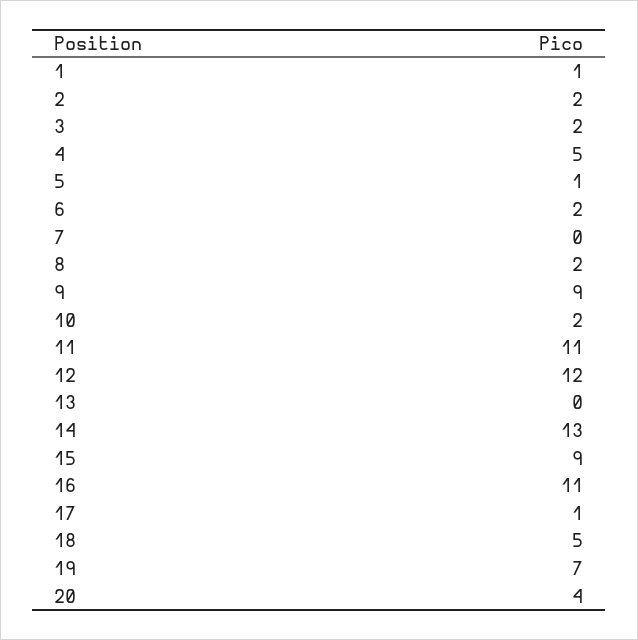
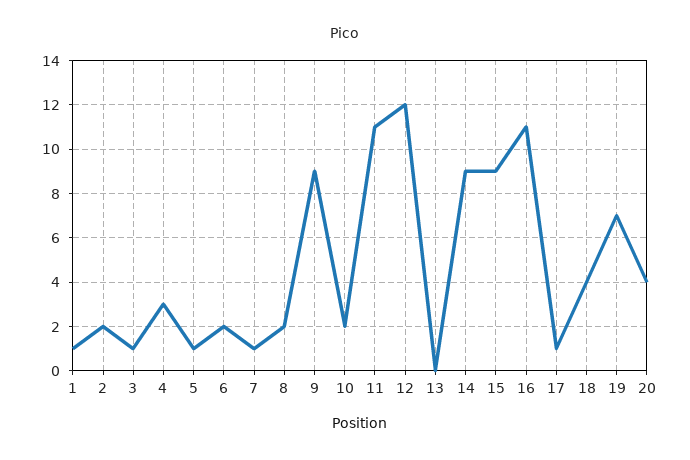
  {
    "1": 1,
    "2": 2,
-   "3": 2,
+   "3": 1,
-   "4": 5,
+   "4": 3,
    "5": 1,
    "6": 2,
-   "7": 0,
+   "7": 1,
    "8": 2,
    "9": 9,
    "10": 2,
    "11": 11,
    "12": 12,
    "13": 0,
-   "14": 13,
+   "14": 9,
    "15": 9,
    "16": 11,
    "17": 1,
-   "18": 5,
+   "18": 4,
    "19": 7,
    "20": 4
  }

